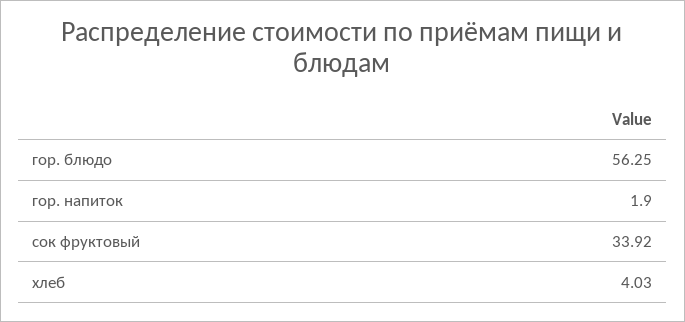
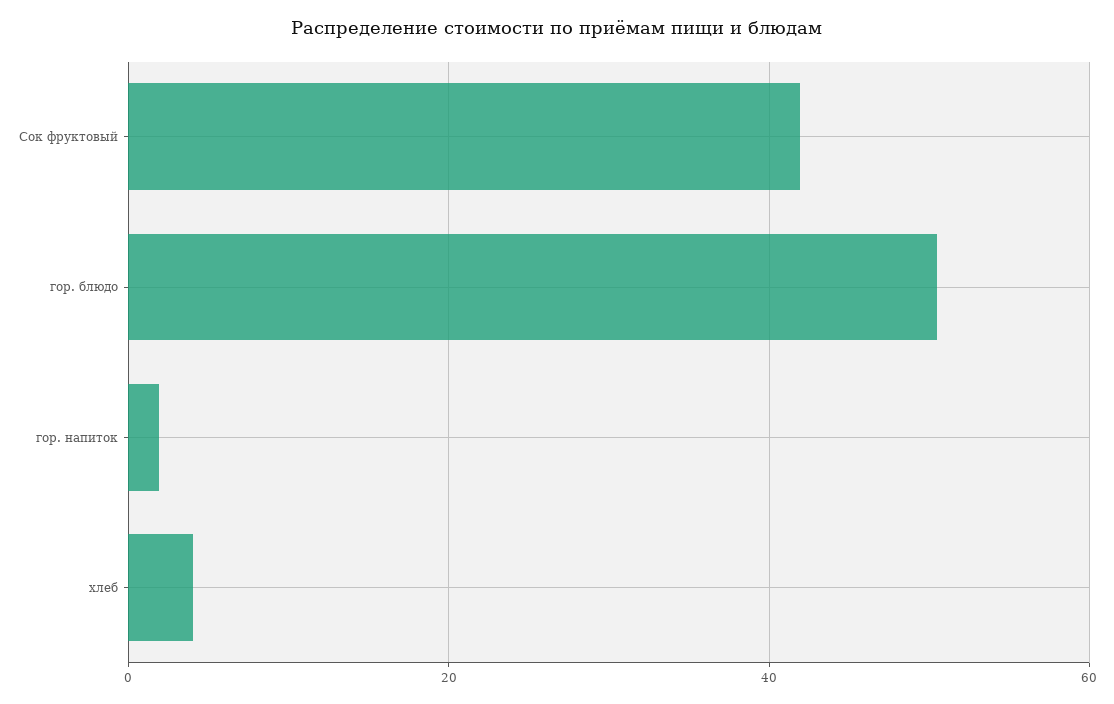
  {
-   "гор. блюдо": 56.25,
+   "гор. блюдо": 50,
    "гор. напиток": 1.9,
-   "сок фруктовый": 33.92,
+   "сок фруктовый": 42,
    "хлеб": 4.03
  }

